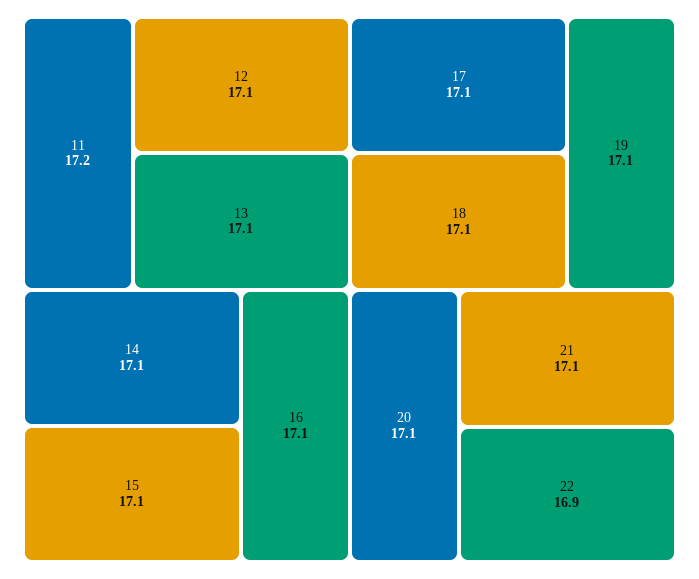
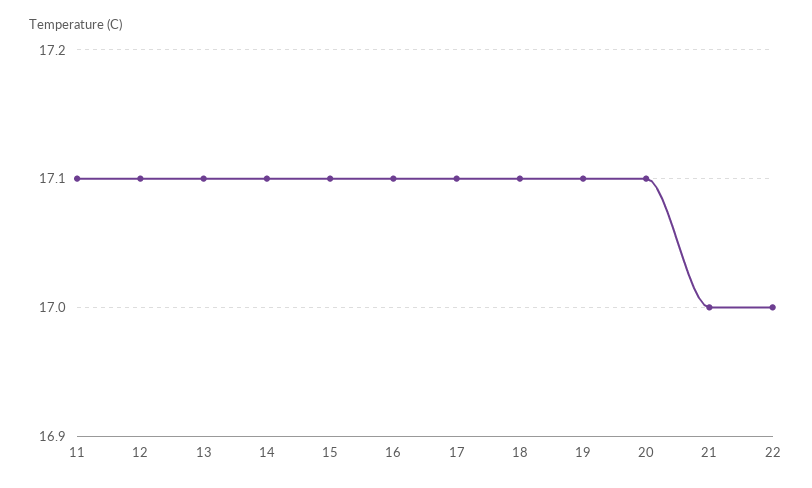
  {
-   "11": 17.2,
+   "11": 17.1,
    "12": 17.1,
    "13": 17.1,
    "14": 17.1,
    "15": 17.1,
    "16": 17.1,
    "17": 17.1,
    "18": 17.1,
    "19": 17.1,
    "20": 17.1,
-   "21": 17.1,
+   "21": 17,
-   "22": 16.9
+   "22": 17
  }

